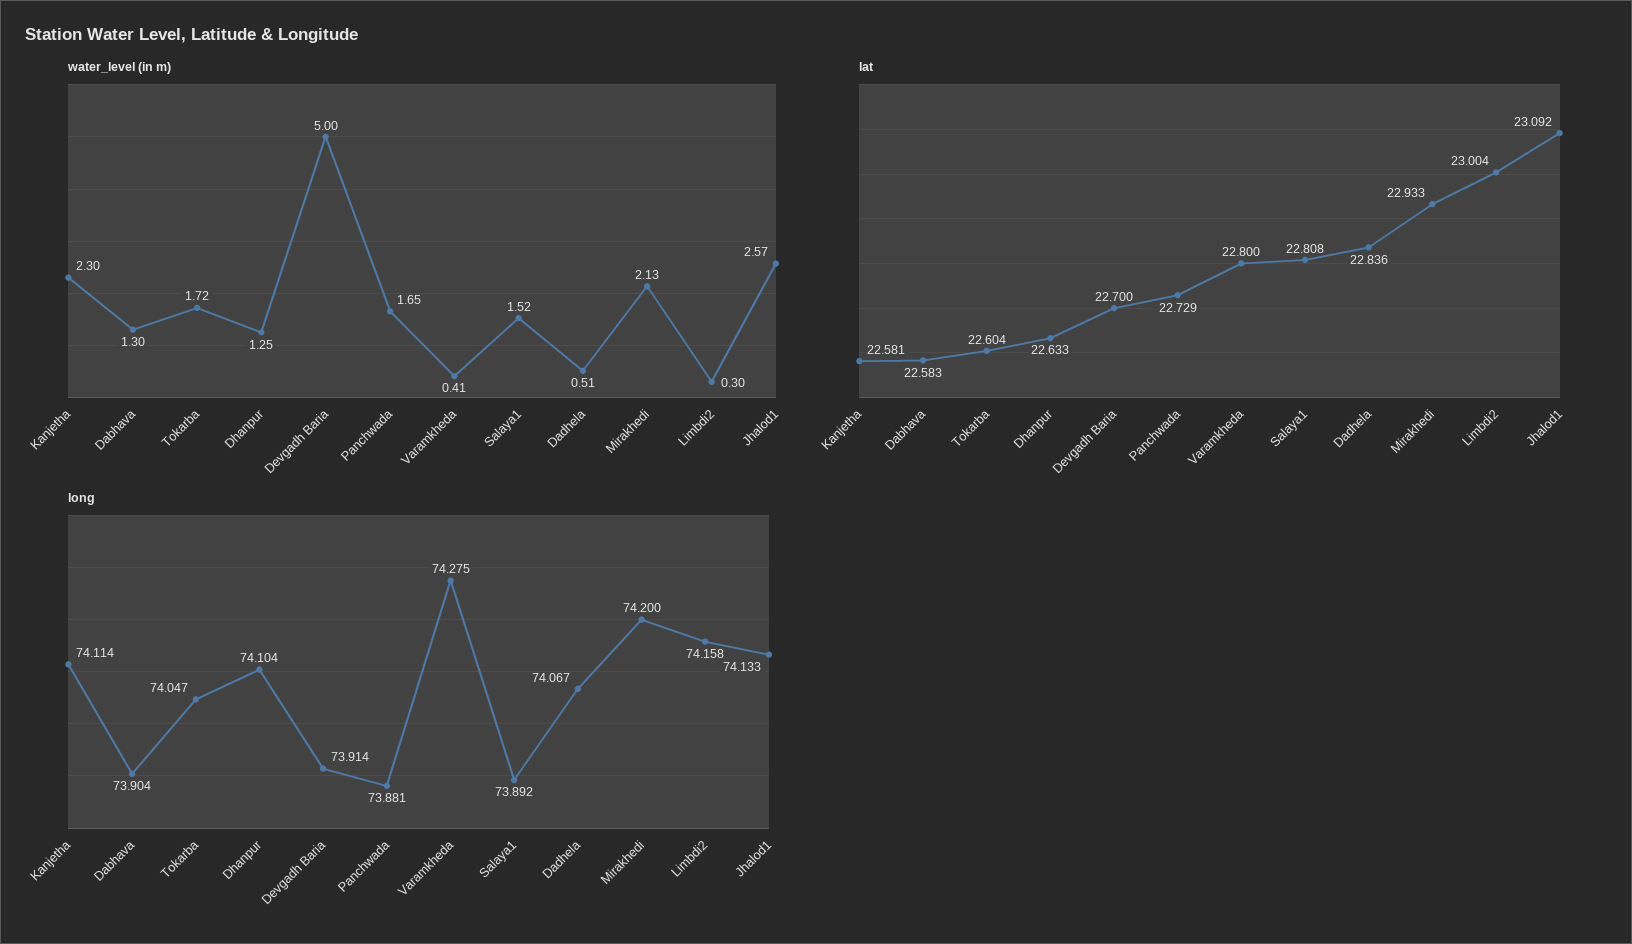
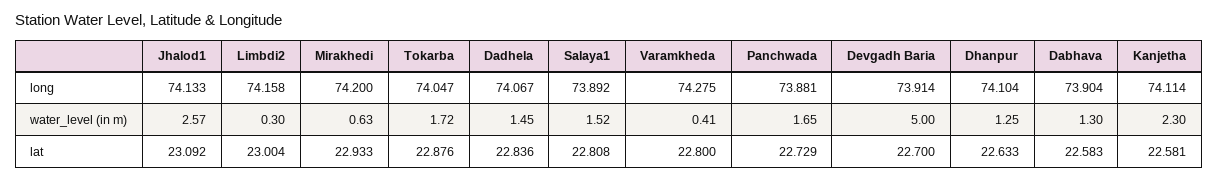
  {
    "water_level (in m)": {
      "Kanjetha": 2.3,
      "Dabhava": 1.3,
      "Tokarba": 1.72,
      "Dhanpur": 1.25,
      "Devgadh Baria": 5,
      "Panchwada": 1.65,
      "Varamkheda": 0.41,
      "Salaya1": 1.52,
-     "Dadhela": 0.51,
+     "Dadhela": 1.45,
-     "Mirakhedi": 2.13,
+     "Mirakhedi": 0.63,
      "Limbdi2": 0.3,
      "Jhalod1": 2.57
    },
    "lat": {
      "Kanjetha": 22.581,
      "Dabhava": 22.583,
-     "Tokarba": 22.604,
+     "Tokarba": 22.876,
      "Dhanpur": 22.633,
      "Devgadh Baria": 22.7,
      "Panchwada": 22.729,
      "Varamkheda": 22.8,
      "Salaya1": 22.808,
      "Dadhela": 22.836,
      "Mirakhedi": 22.933,
      "Limbdi2": 23.004,
      "Jhalod1": 23.092
    },
    "long": {
      "Kanjetha": 74.114,
      "Dabhava": 73.904,
      "Tokarba": 74.047,
      "Dhanpur": 74.104,
      "Devgadh Baria": 73.914,
      "Panchwada": 73.881,
      "Varamkheda": 74.275,
      "Salaya1": 73.892,
      "Dadhela": 74.067,
      "Mirakhedi": 74.2,
      "Limbdi2": 74.158,
      "Jhalod1": 74.133
    }
  }

